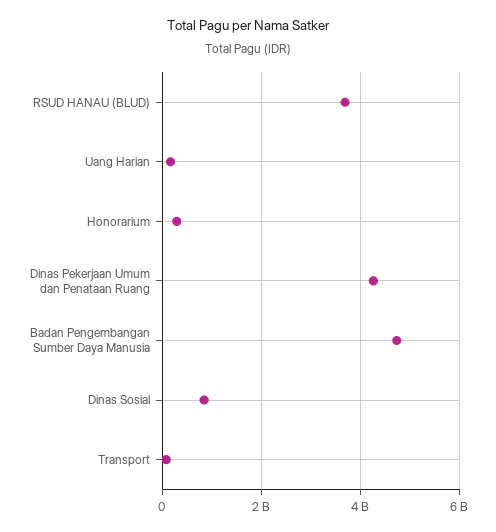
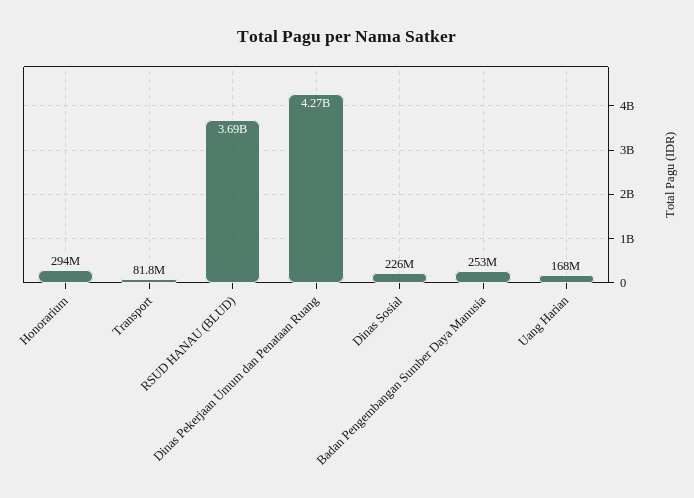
  {
    "RSUD HANAU (BLUD)": 3690000000,
    "Uang Harian": 168000000,
    "Honorarium": 294000000,
    "Dinas Pekerjaan Umum dan Penataan Ruang": 4270000000,
-   "Badan Pengembangan Sumber Daya Manusia": 4800000000,
+   "Badan Pengembangan Sumber Daya Manusia": 253000000,
-   "Dinas Sosial": 800000000,
+   "Dinas Sosial": 226000000,
    "Transport": 81800000
  }

